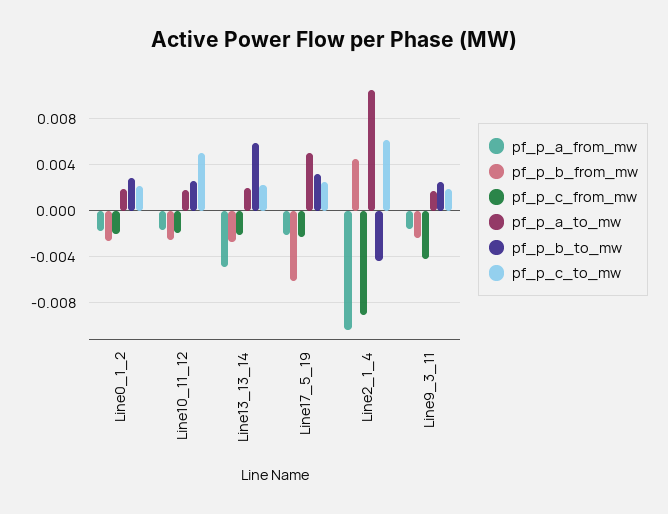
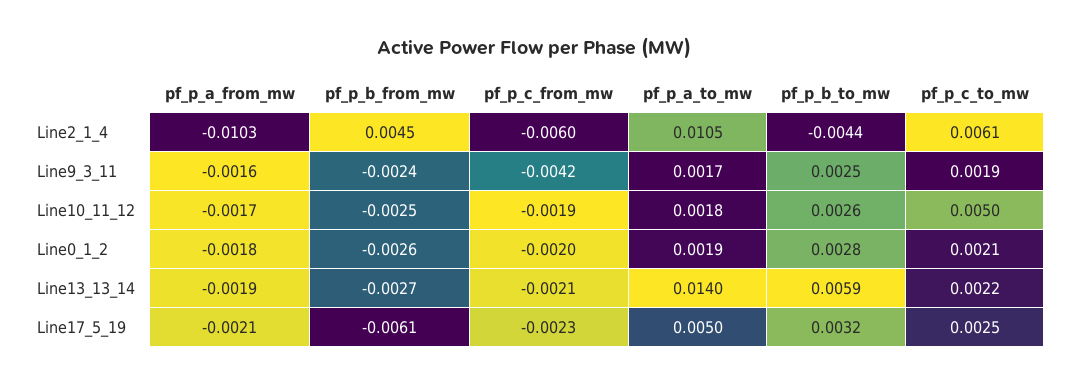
  {
    "pf_p_a_from_mw": {
      "Line0_1_2": -0.0018,
      "Line10_11_12": -0.0017,
-     "Line13_13_14": -0.005,
+     "Line13_13_14": -0.0019,
      "Line17_5_19": -0.0021,
      "Line2_1_4": -0.0103,
      "Line9_3_11": -0.0016
    },
    "pf_p_b_from_mw": {
      "Line0_1_2": -0.0026,
      "Line10_11_12": -0.0025,
      "Line13_13_14": -0.0027,
      "Line17_5_19": -0.0061,
      "Line2_1_4": 0.0045,
      "Line9_3_11": -0.0024
    },
    "pf_p_c_from_mw": {
      "Line0_1_2": -0.002,
      "Line10_11_12": -0.0019,
      "Line13_13_14": -0.0021,
      "Line17_5_19": -0.0023,
-     "Line2_1_4": -0.009,
+     "Line2_1_4": -0.006,
      "Line9_3_11": -0.0042
    },
    "pf_p_a_to_mw": {
      "Line0_1_2": 0.0019,
      "Line10_11_12": 0.0018,
-     "Line13_13_14": 0.002,
+     "Line13_13_14": 0.014,
      "Line17_5_19": 0.005,
      "Line2_1_4": 0.0105,
      "Line9_3_11": 0.0017
    },
    "pf_p_b_to_mw": {
      "Line0_1_2": 0.0028,
      "Line10_11_12": 0.0026,
      "Line13_13_14": 0.0059,
      "Line17_5_19": 0.0032,
      "Line2_1_4": -0.0044,
      "Line9_3_11": 0.0025
    },
    "pf_p_c_to_mw": {
      "Line0_1_2": 0.0021,
      "Line10_11_12": 0.005,
      "Line13_13_14": 0.0022,
      "Line17_5_19": 0.0025,
      "Line2_1_4": 0.0061,
      "Line9_3_11": 0.0019
    }
  }

